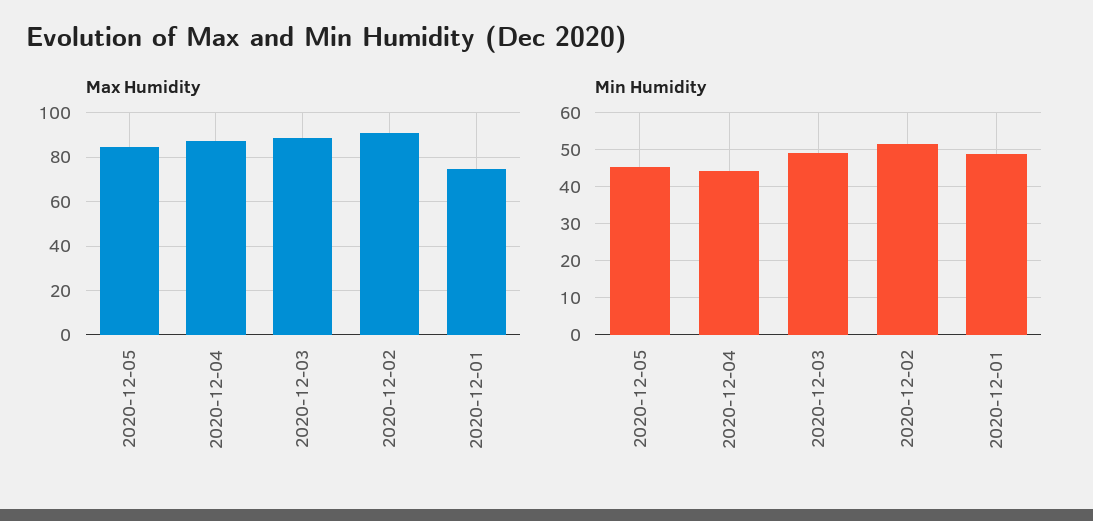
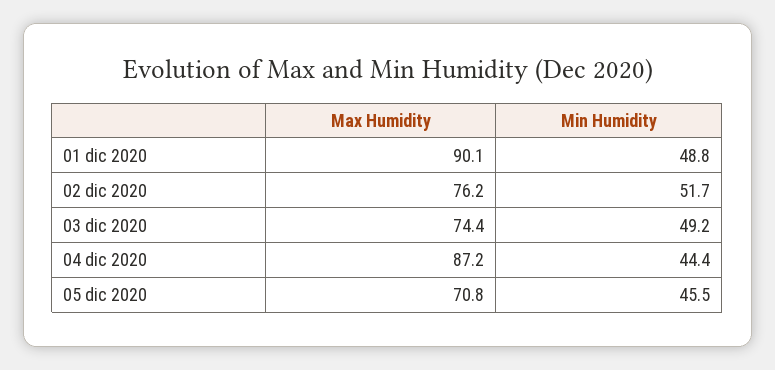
  {
    "Max Humidity": {
-     "2020-12-05": 85,
+     "2020-12-05": 70.8,
      "2020-12-04": 87.2,
-     "2020-12-03": 90,
+     "2020-12-03": 74.4,
-     "2020-12-02": 90,
+     "2020-12-02": 76.2,
-     "2020-12-01": 75
+     "2020-12-01": 90.1
    },
    "Min Humidity": {
      "2020-12-05": 45.5,
      "2020-12-04": 44.4,
      "2020-12-03": 49.2,
      "2020-12-02": 51.7,
      "2020-12-01": 48.8
    }
  }

